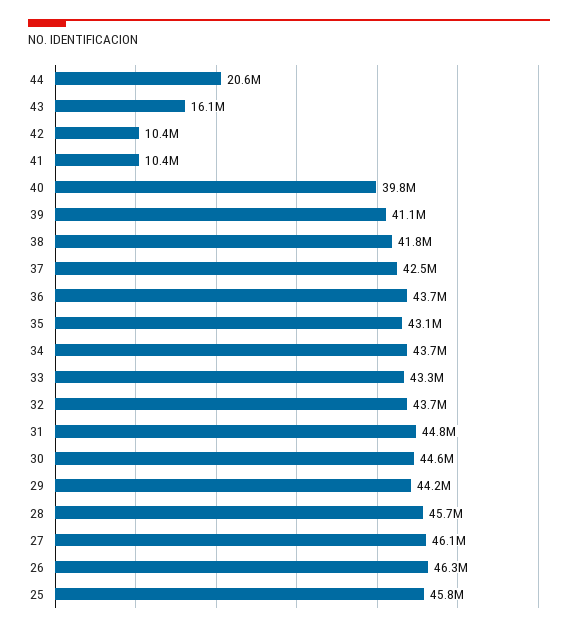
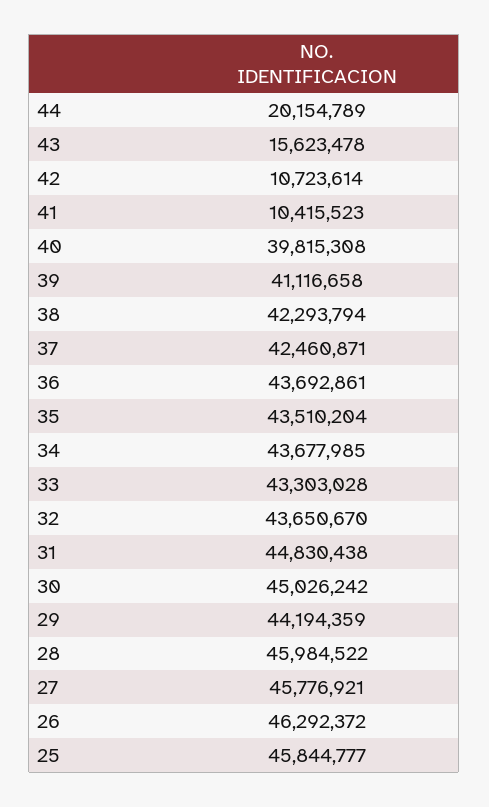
  {
-   "44": 20600000,
+   "44": 20154789,
-   "43": 16100000,
+   "43": 15623478,
-   "42": 10400000,
+   "42": 10723614,
    "41": 10415523,
    "40": 39815308,
    "39": 41116658,
-   "38": 41800000,
+   "38": 42293794,
    "37": 42460871,
    "36": 43692861,
-   "35": 43100000,
+   "35": 43510204,
    "34": 43677985,
    "33": 43303028,
    "32": 43650670,
    "31": 44830438,
-   "30": 44600000,
+   "30": 45026242,
    "29": 44194359,
-   "28": 45700000,
+   "28": 45984522,
-   "27": 46100000,
+   "27": 45776921,
    "26": 46292372,
    "25": 45844777
  }

